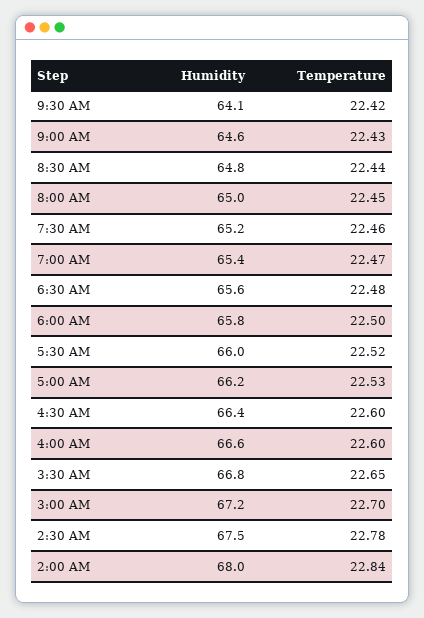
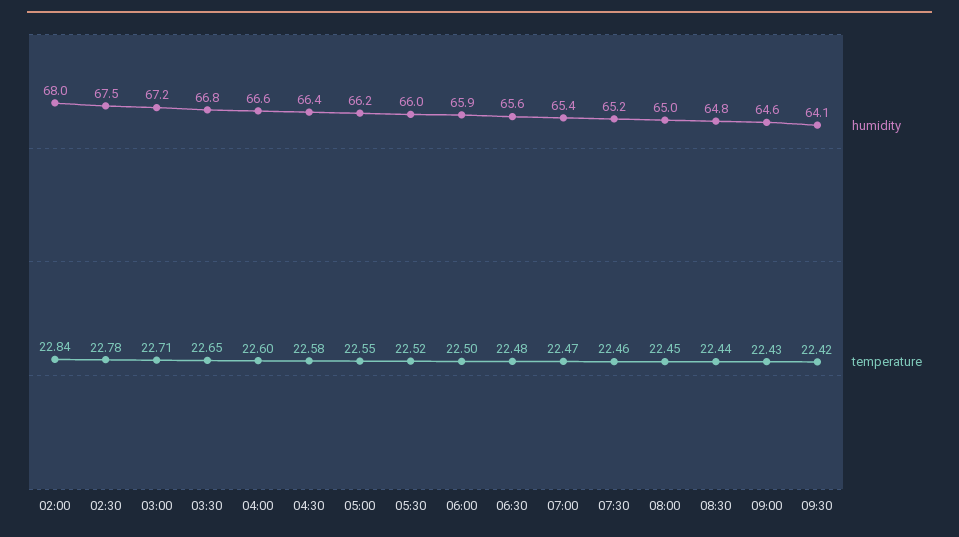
  {
    "Humidity": {
      "9:30 AM": 64.1,
      "9:00 AM": 64.6,
      "8:30 AM": 64.8,
      "8:00 AM": 65,
      "7:30 AM": 65.2,
      "7:00 AM": 65.4,
      "6:30 AM": 65.6,
-     "6:00 AM": 65.8,
+     "6:00 AM": 65.9,
      "5:30 AM": 66,
      "5:00 AM": 66.2,
      "4:30 AM": 66.4,
      "4:00 AM": 66.6,
      "3:30 AM": 66.8,
      "3:00 AM": 67.2,
      "2:30 AM": 67.5,
      "2:00 AM": 68
    },
    "Temperature": {
      "9:30 AM": 22.42,
      "9:00 AM": 22.43,
      "8:30 AM": 22.44,
      "8:00 AM": 22.45,
      "7:30 AM": 22.46,
      "7:00 AM": 22.47,
      "6:30 AM": 22.48,
      "6:00 AM": 22.5,
      "5:30 AM": 22.52,
-     "5:00 AM": 22.53,
+     "5:00 AM": 22.55,
-     "4:30 AM": 22.6,
+     "4:30 AM": 22.58,
      "4:00 AM": 22.6,
      "3:30 AM": 22.65,
-     "3:00 AM": 22.7,
+     "3:00 AM": 22.71,
      "2:30 AM": 22.78,
      "2:00 AM": 22.84
    }
  }

